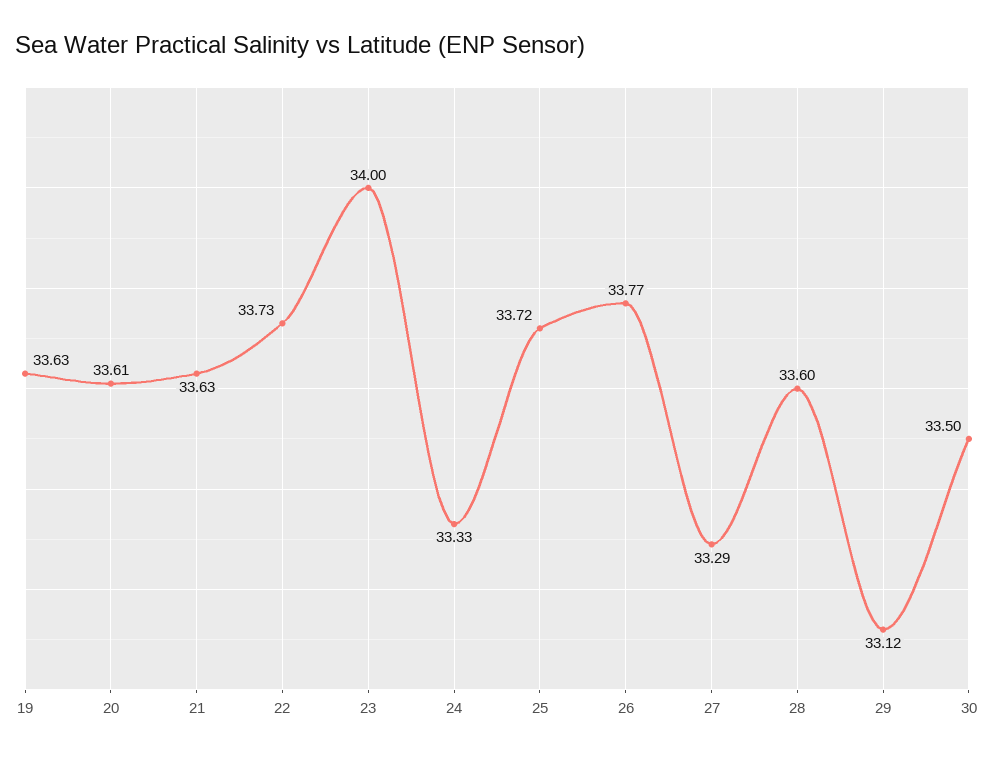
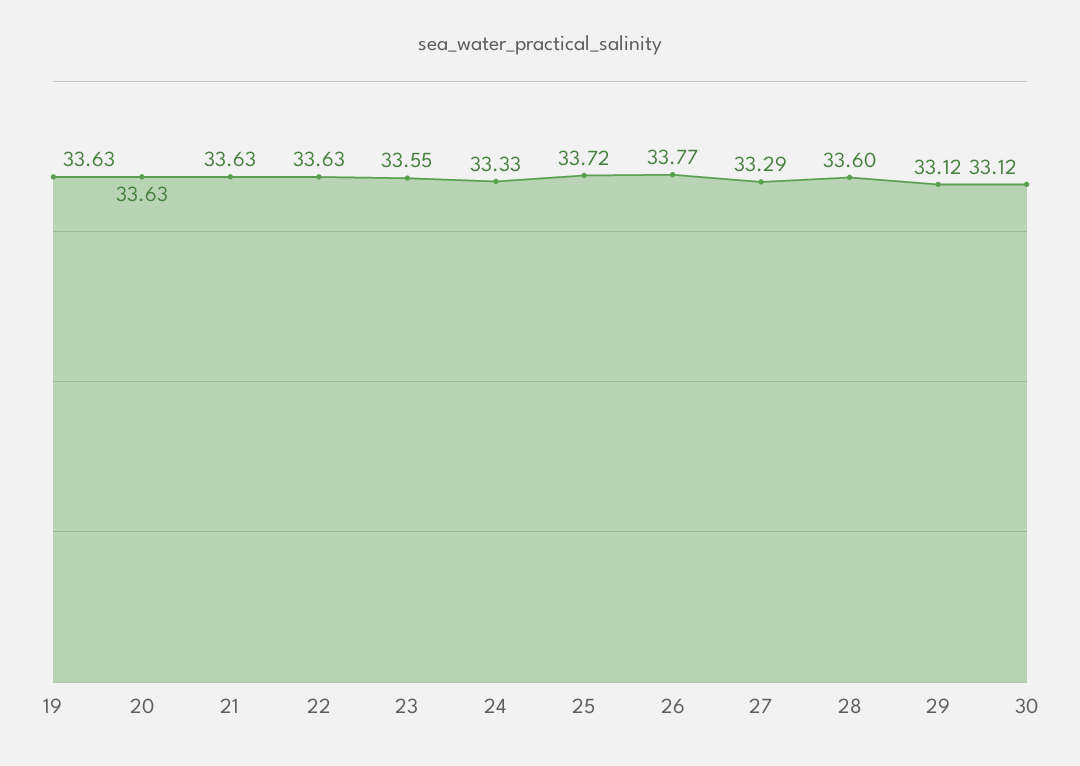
  {
    "19": 33.63,
-   "20": 33.61,
+   "20": 33.63,
    "21": 33.63,
-   "22": 33.73,
+   "22": 33.63,
-   "23": 34,
+   "23": 33.55,
    "24": 33.33,
    "25": 33.72,
    "26": 33.77,
    "27": 33.29,
    "28": 33.6,
    "29": 33.12,
-   "30": 33.5
+   "30": 33.12
  }

